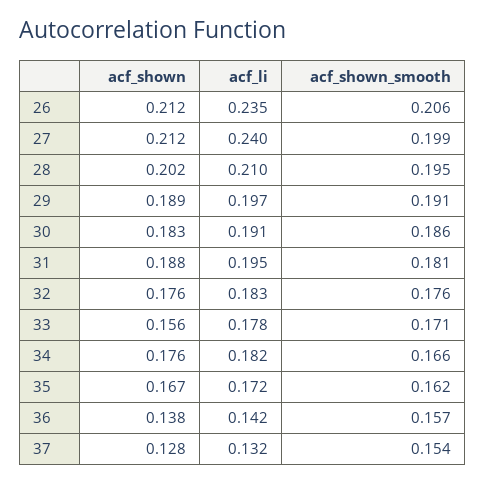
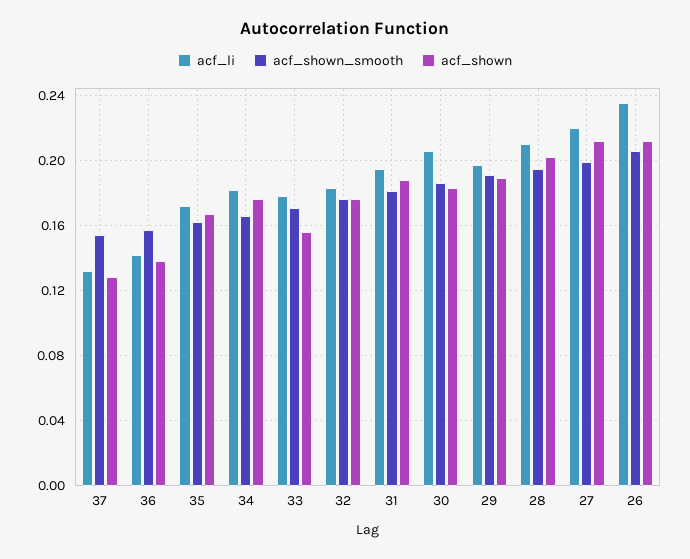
  {
    "acf_shown": {
      "26": 0.212,
      "27": 0.212,
      "28": 0.202,
      "29": 0.189,
      "30": 0.183,
      "31": 0.188,
      "32": 0.176,
      "33": 0.156,
      "34": 0.176,
      "35": 0.167,
      "36": 0.138,
      "37": 0.128
    },
    "acf_li": {
      "26": 0.235,
-     "27": 0.24,
+     "27": 0.22,
      "28": 0.21,
      "29": 0.197,
-     "30": 0.191,
+     "30": 0.205,
      "31": 0.195,
      "32": 0.183,
      "33": 0.178,
      "34": 0.182,
      "35": 0.172,
      "36": 0.142,
      "37": 0.132
    },
    "acf_shown_smooth": {
      "26": 0.206,
      "27": 0.199,
      "28": 0.195,
      "29": 0.191,
      "30": 0.186,
      "31": 0.181,
      "32": 0.176,
      "33": 0.171,
      "34": 0.166,
      "35": 0.162,
      "36": 0.157,
      "37": 0.154
    }
  }

